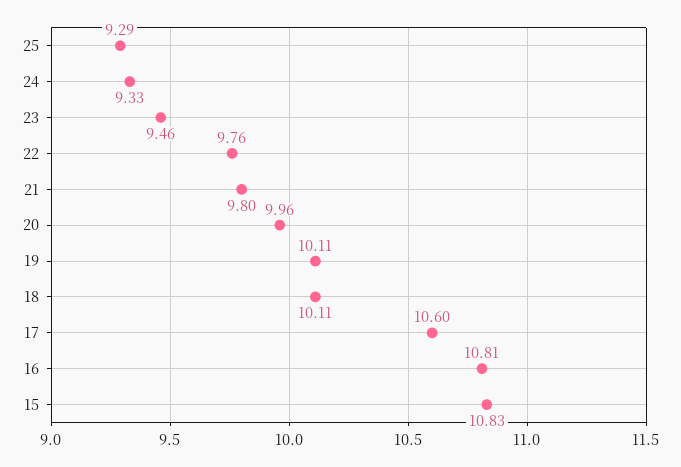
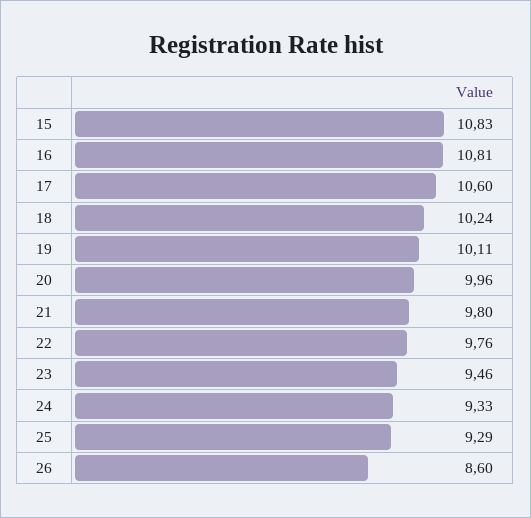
  {
    "25": 9.29,
    "24": 9.33,
    "23": 9.46,
    "22": 9.76,
    "21": 9.8,
    "20": 9.96,
    "19": 10.11,
-   "18": 10.11,
+   "18": 10.24,
    "17": 10.6,
    "16": 10.81,
-   "15": 10.83
+   "15": 10.83,
+   "26": 8.6
  }

